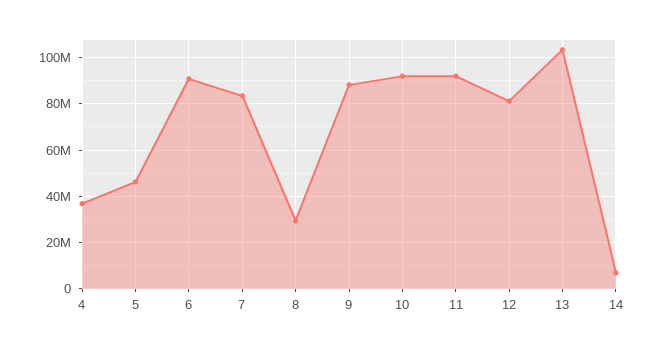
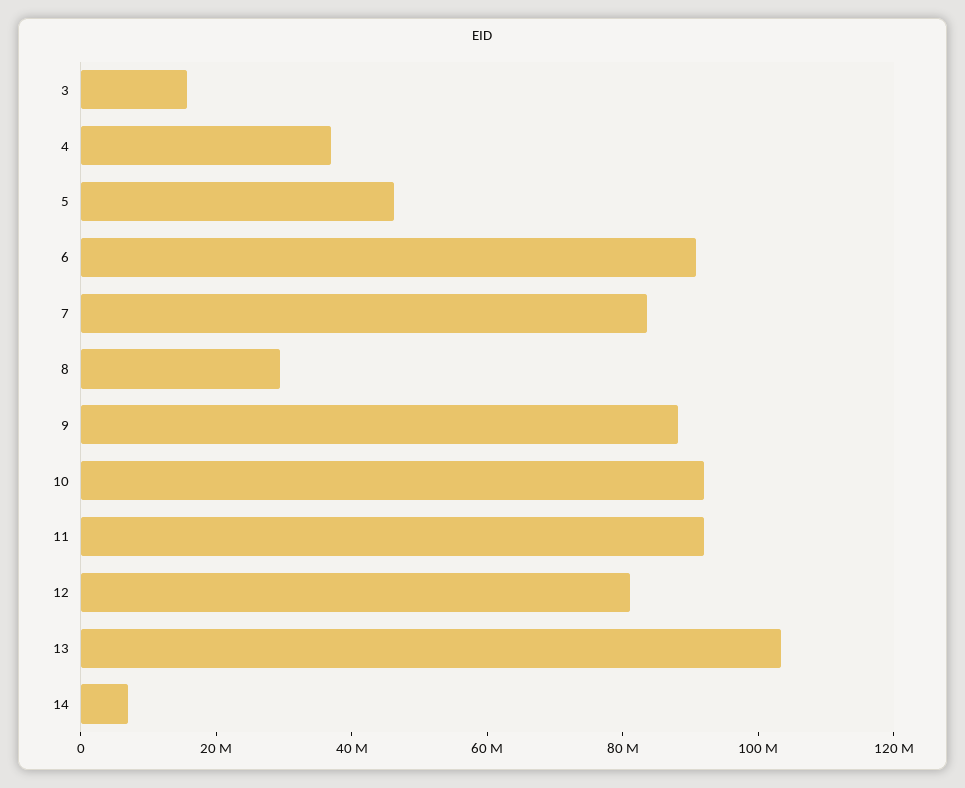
  {
    "4": 35000000,
    "5": 45000000,
    "6": 90000000,
    "7": 85000000,
    "8": 30000000,
    "9": 90000000,
    "10": 90000000,
    "11": 90000000,
    "12": 80000000,
    "13": 105000000,
-   "14": 5000000
+   "14": 5000000,
+   "3": 15000000
  }

